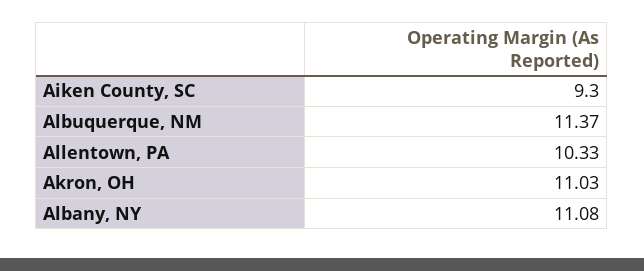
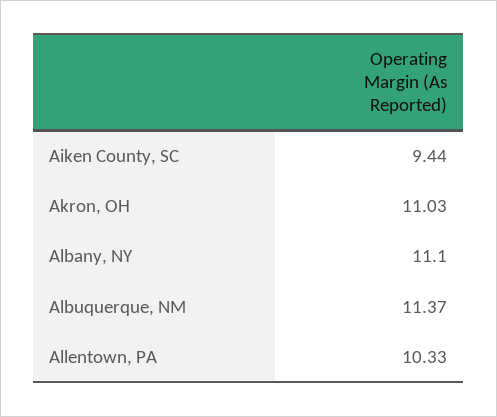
  {
-   "Aiken County, SC": 9.3,
+   "Aiken County, SC": 9.44,
    "Albuquerque, NM": 11.37,
    "Allentown, PA": 10.33,
    "Akron, OH": 11.03,
-   "Albany, NY": 11.08
+   "Albany, NY": 11.1
  }

